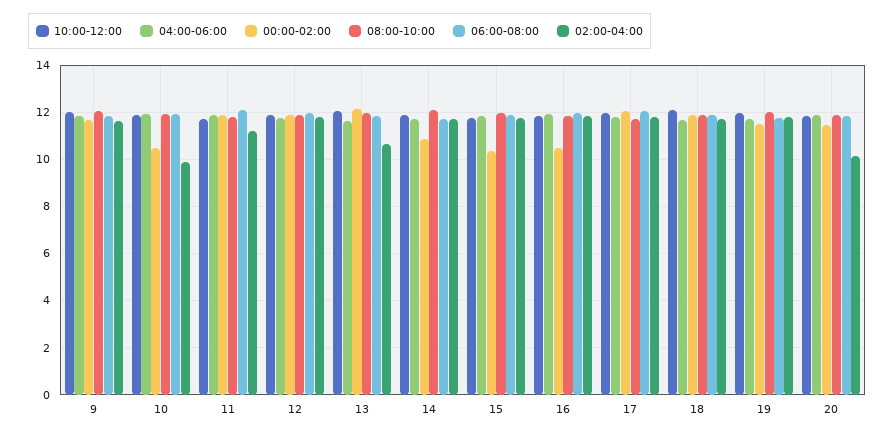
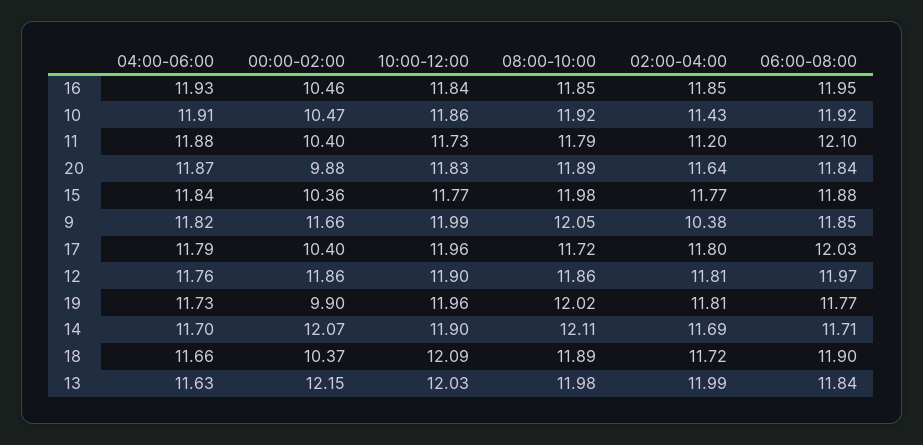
  {
    "10:00-12:00": {
      "9": 11.99,
      "10": 11.86,
      "11": 11.73,
      "12": 11.9,
      "13": 12.03,
      "14": 11.9,
      "15": 11.77,
      "16": 11.84,
      "17": 11.96,
      "18": 12.09,
      "19": 11.96,
      "20": 11.83
    },
    "04:00-06:00": {
      "9": 11.82,
      "10": 11.91,
      "11": 11.88,
      "12": 11.76,
      "13": 11.63,
      "14": 11.7,
      "15": 11.84,
      "16": 11.93,
      "17": 11.79,
      "18": 11.66,
      "19": 11.73,
      "20": 11.87
    },
    "00:00-02:00": {
      "9": 11.66,
      "10": 10.47,
-     "11": 12,
+     "11": 10.4,
      "12": 11.86,
      "13": 12.15,
-     "14": 11,
+     "14": 12.07,
      "15": 10.36,
      "16": 10.46,
-     "17": 12,
+     "17": 10.4,
-     "18": 12,
+     "18": 10.37,
-     "19": 11.5,
+     "19": 9.9,
-     "20": 11.5
+     "20": 9.88
    },
    "08:00-10:00": {
      "9": 12.05,
      "10": 11.92,
      "11": 11.79,
      "12": 11.86,
      "13": 11.98,
      "14": 12.11,
      "15": 11.98,
      "16": 11.85,
      "17": 11.72,
      "18": 11.89,
      "19": 12.02,
      "20": 11.89
    },
    "06:00-08:00": {
      "9": 11.85,
      "10": 11.92,
      "11": 12.1,
      "12": 11.97,
      "13": 11.84,
      "14": 11.71,
      "15": 11.88,
      "16": 11.95,
      "17": 12.03,
      "18": 11.9,
      "19": 11.77,
      "20": 11.84
    },
    "02:00-04:00": {
-     "9": 11.5,
+     "9": 10.38,
-     "10": 10,
+     "10": 11.43,
      "11": 11.2,
      "12": 11.81,
-     "13": 10.5,
+     "13": 11.99,
      "14": 11.69,
      "15": 11.77,
      "16": 11.85,
      "17": 11.8,
      "18": 11.72,
      "19": 11.81,
-     "20": 10
+     "20": 11.64
    }
  }

